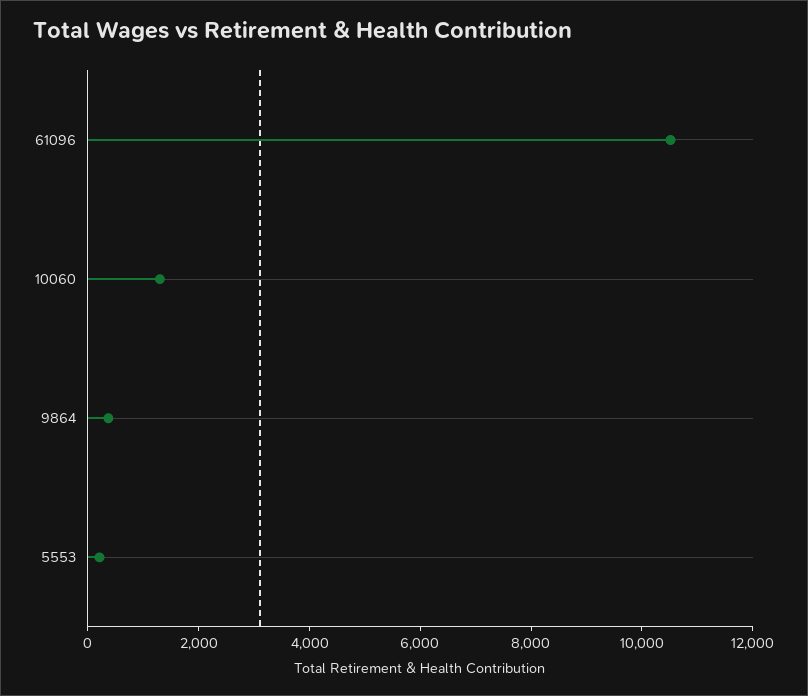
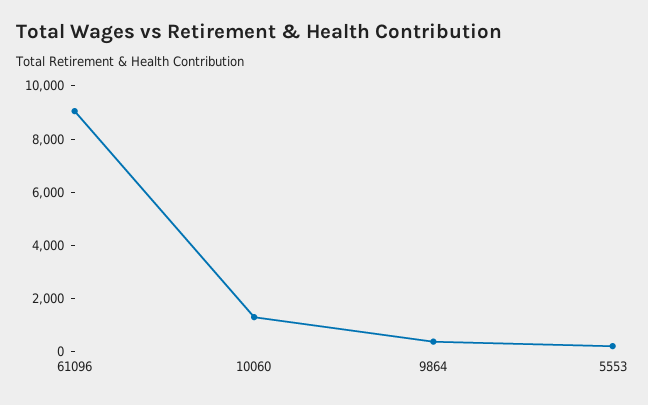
  {
-   "61096": 10500,
+   "61096": 9000,
    "10060": 1500,
    "9864": 500,
    "5553": 0
  }

